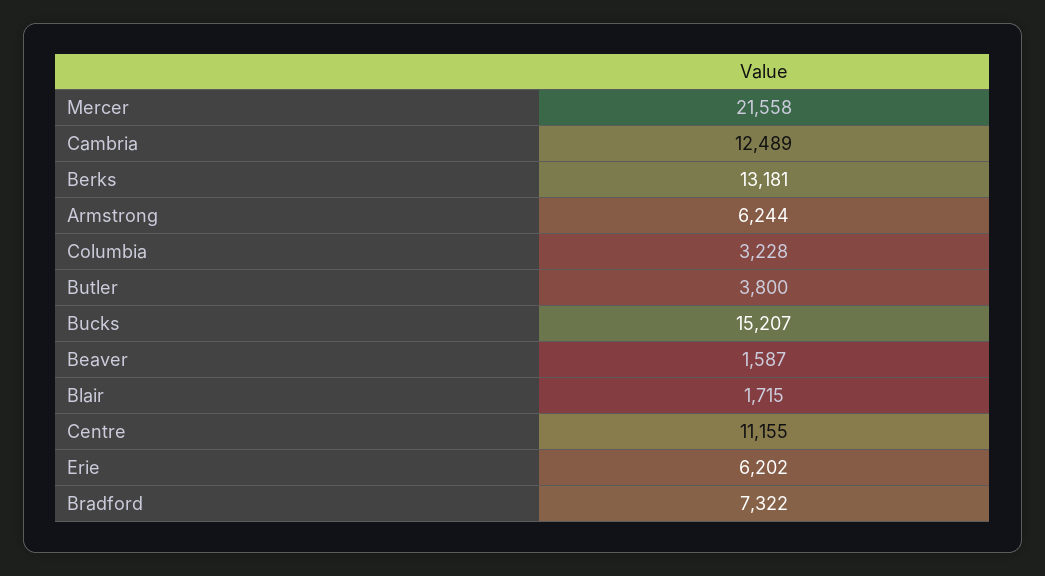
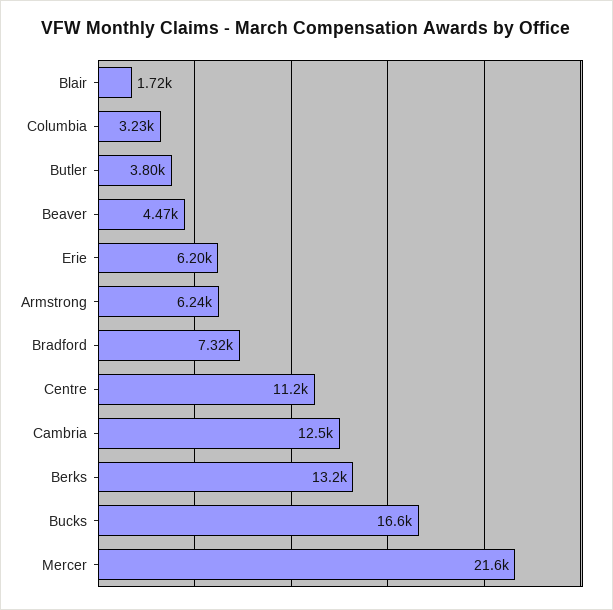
  {
    "Mercer": 21558,
    "Cambria": 12489,
    "Berks": 13181,
    "Armstrong": 6244,
    "Columbia": 3228,
    "Butler": 3800,
-   "Bucks": 15207,
+   "Bucks": 16600,
-   "Beaver": 1587,
+   "Beaver": 4470,
    "Blair": 1715,
    "Centre": 11155,
    "Erie": 6202,
    "Bradford": 7322
  }

